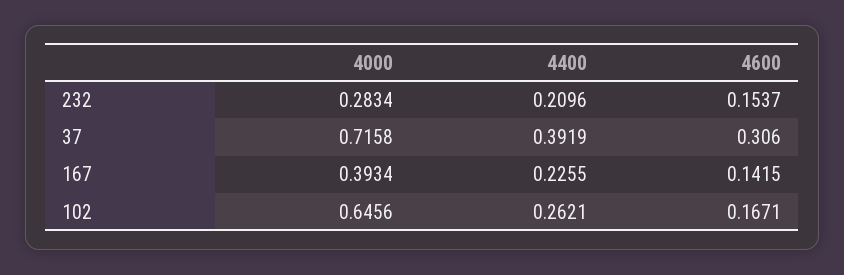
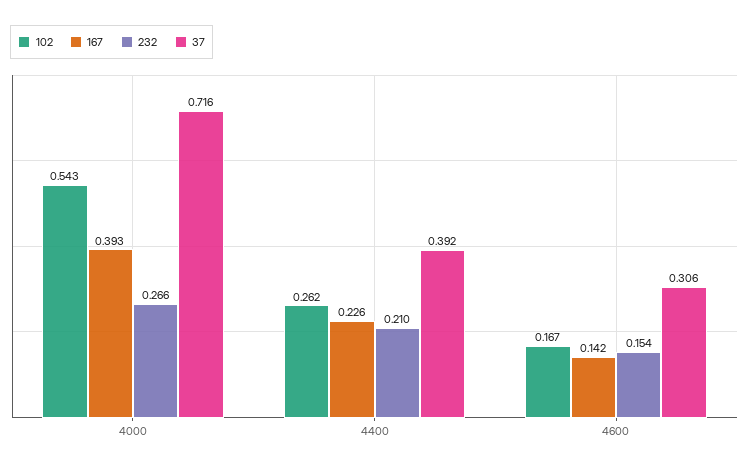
  {
    "232": {
-     "4000": 0.2834,
+     "4000": 0.266,
      "4400": 0.2096,
      "4600": 0.1537
    },
    "37": {
      "4000": 0.7158,
      "4400": 0.3919,
      "4600": 0.306
    },
    "167": {
      "4000": 0.3934,
      "4400": 0.2255,
      "4600": 0.1415
    },
    "102": {
-     "4000": 0.6456,
+     "4000": 0.543,
      "4400": 0.2621,
      "4600": 0.1671
    }
  }

